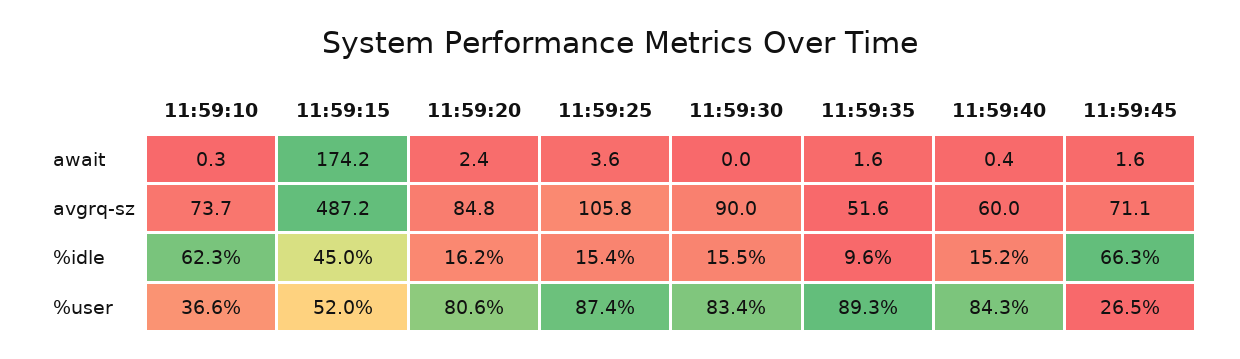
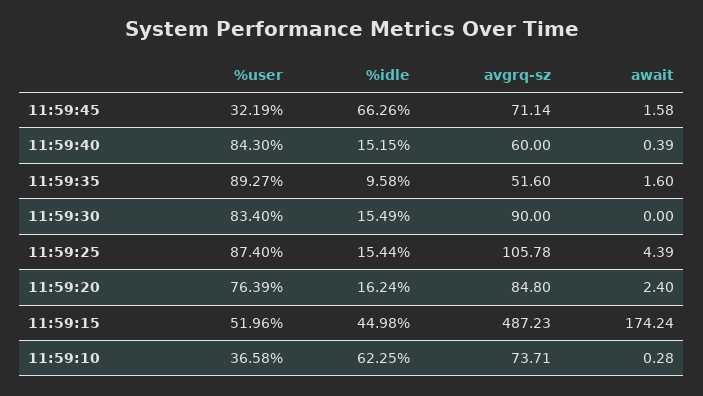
  {
    "11:59:10": {
      "await": 0.28,
      "avgrq-sz": 73.71,
      "%idle": 62.25,
      "%user": 36.58
    },
    "11:59:15": {
      "await": 174.24,
      "avgrq-sz": 487.23,
      "%idle": 44.98,
      "%user": 51.96
    },
    "11:59:20": {
      "await": 2.4,
      "avgrq-sz": 84.8,
      "%idle": 16.24,
-     "%user": 80.6
+     "%user": 76.39
    },
    "11:59:25": {
-     "await": 3.6,
+     "await": 4.39,
      "avgrq-sz": 105.78,
      "%idle": 15.44,
      "%user": 87.4
    },
    "11:59:30": {
      "await": 0,
      "avgrq-sz": 90,
      "%idle": 15.49,
      "%user": 83.4
    },
    "11:59:35": {
      "await": 1.6,
      "avgrq-sz": 51.6,
      "%idle": 9.58,
      "%user": 89.27
    },
    "11:59:40": {
      "await": 0.39,
      "avgrq-sz": 60,
      "%idle": 15.15,
      "%user": 84.3
    },
    "11:59:45": {
      "await": 1.58,
      "avgrq-sz": 71.14,
      "%idle": 66.26,
-     "%user": 26.5
+     "%user": 32.19
    }
  }

